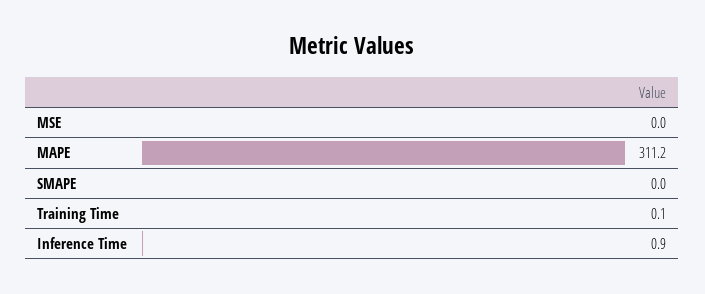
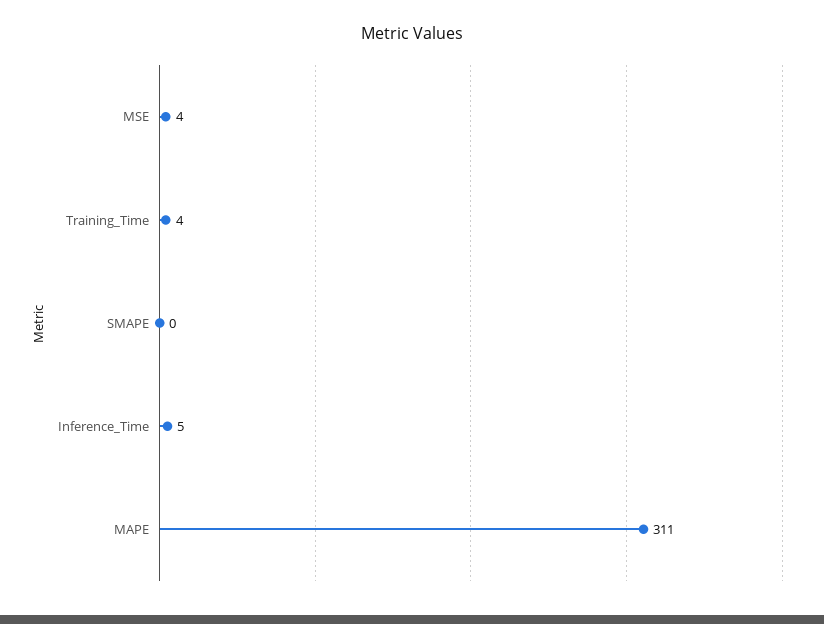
  {
-   "MSE": 0,
+   "MSE": 4,
    "MAPE": 311.2,
    "SMAPE": 0,
-   "Training Time": 0.1,
+   "Training Time": 4,
-   "Inference Time": 0.9
+   "Inference Time": 5
  }

